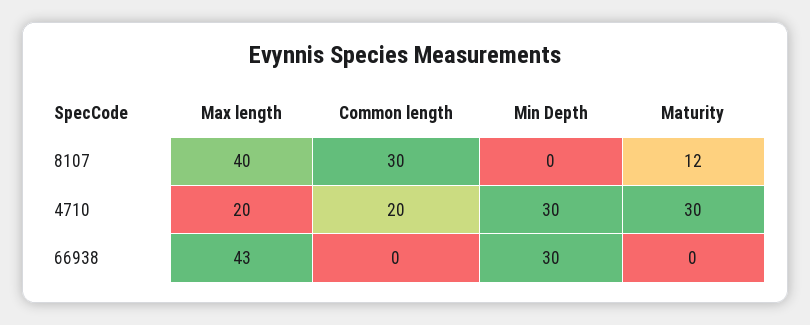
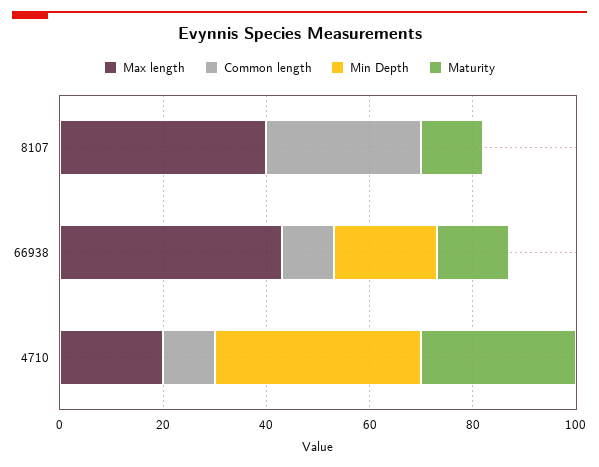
  {
    "Max length": {
      "8107": 40,
      "4710": 20,
      "66938": 43
    },
    "Common length": {
      "8107": 30,
-     "4710": 20,
+     "4710": 10,
-     "66938": 0
+     "66938": 10
    },
    "Min Depth": {
      "8107": 0,
-     "4710": 30,
+     "4710": 40,
-     "66938": 30
+     "66938": 20
    },
    "Maturity": {
      "8107": 12,
      "4710": 30,
-     "66938": 0
+     "66938": 15
    }
  }

